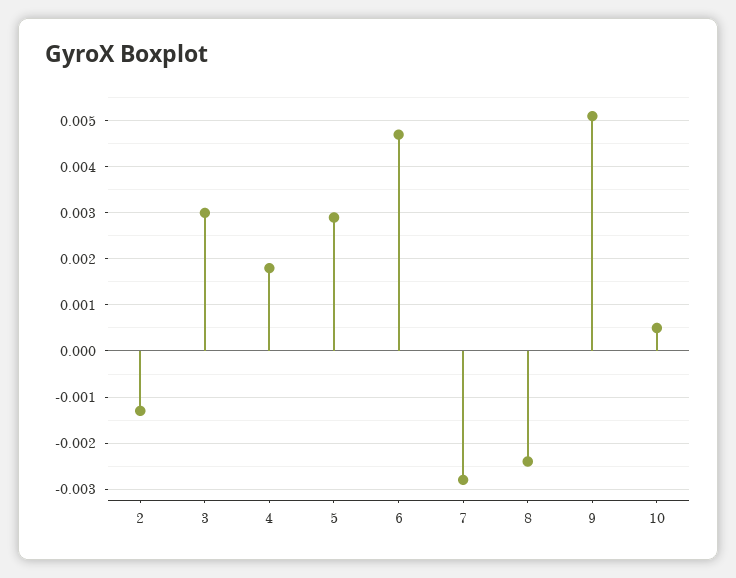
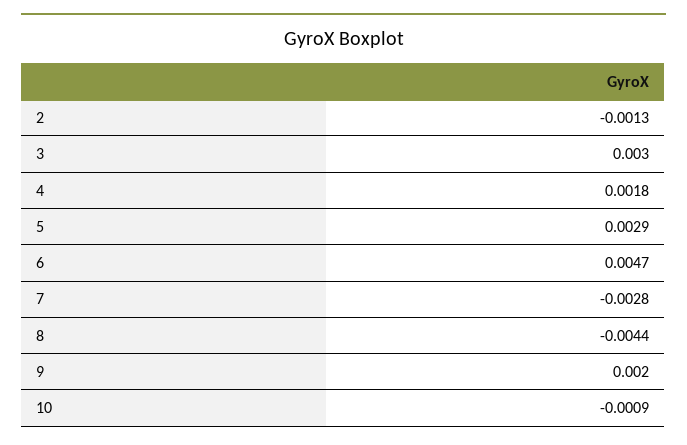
  {
    "2": -0.0013,
    "3": 0.003,
    "4": 0.0018,
    "5": 0.0029,
    "6": 0.0047,
    "7": -0.0028,
-   "8": -0.0025,
+   "8": -0.0044,
-   "9": 0.005,
+   "9": 0.002,
-   "10": 0.0005
+   "10": -0.0009
  }

